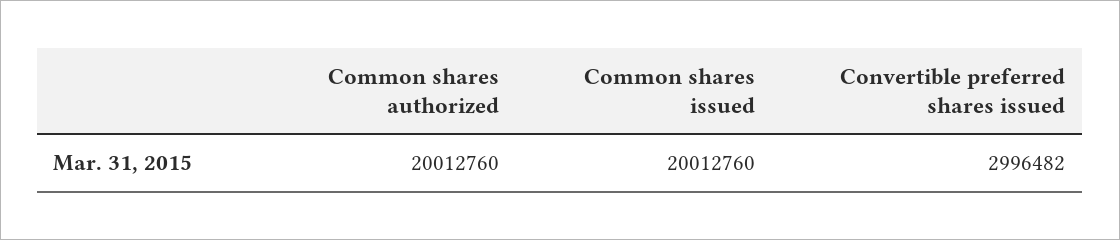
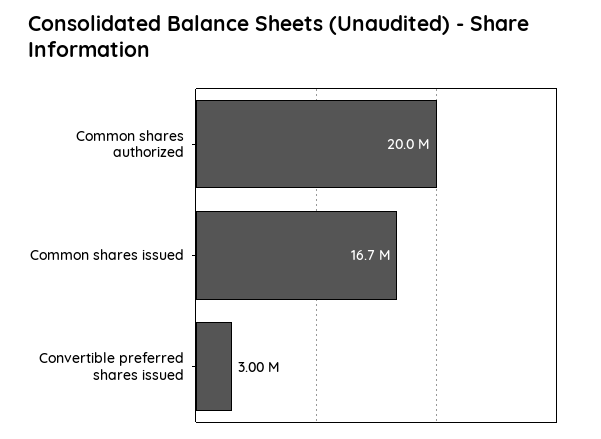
  {
    "Common shares authorized": 20012760,
-   "Common shares issued": 20012760,
+   "Common shares issued": 16700000,
    "Convertible preferred shares issued": 2996482
  }

